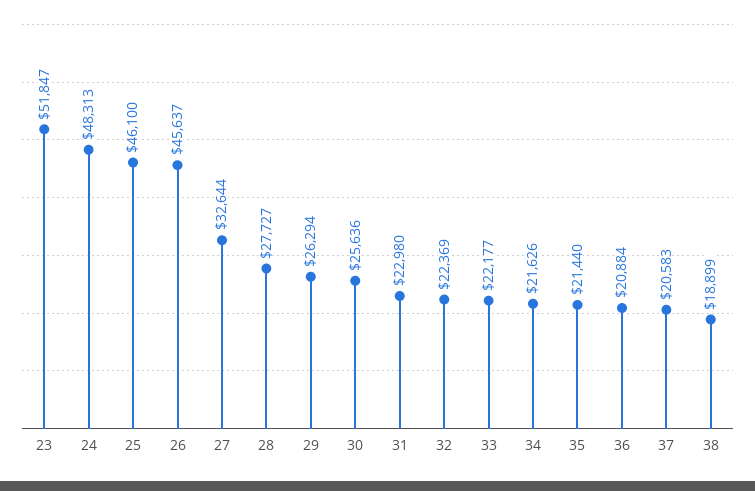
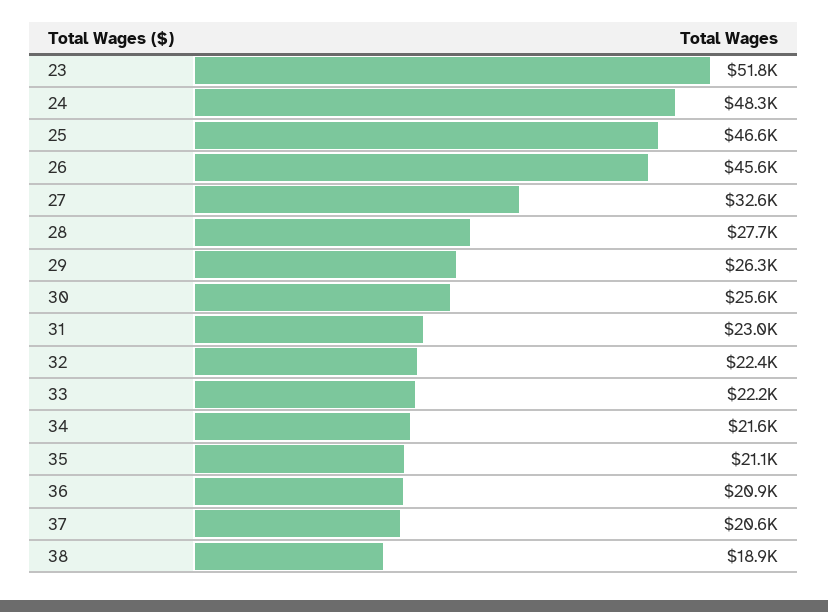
  {
    "23": 51847,
    "24": 48313,
-   "25": 46100,
+   "25": 46600,
    "26": 45637,
    "27": 32644,
    "28": 27727,
    "29": 26294,
    "30": 25636,
    "31": 22980,
    "32": 22369,
    "33": 22177,
    "34": 21626,
-   "35": 21440,
+   "35": 21100,
    "36": 20884,
    "37": 20583,
    "38": 18899
  }

